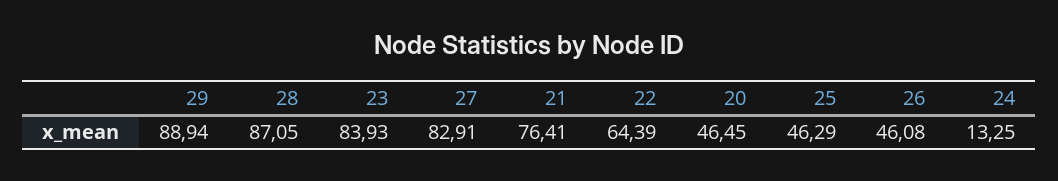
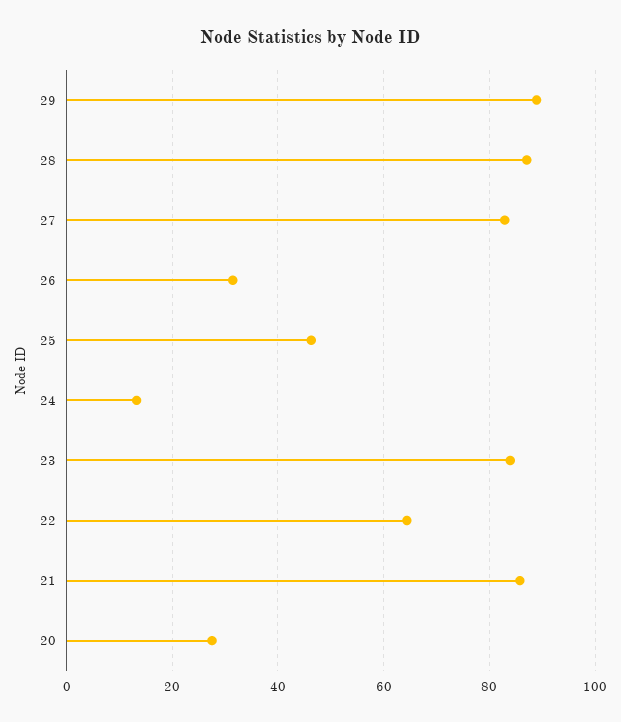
  {
    "29": 88.94,
    "28": 87.05,
    "23": 83.93,
    "27": 82.91,
-   "21": 76.41,
+   "21": 86,
    "22": 64.39,
-   "20": 46.45,
+   "20": 28,
    "25": 46.29,
-   "26": 46.08,
+   "26": 32,
    "24": 13.25
  }

